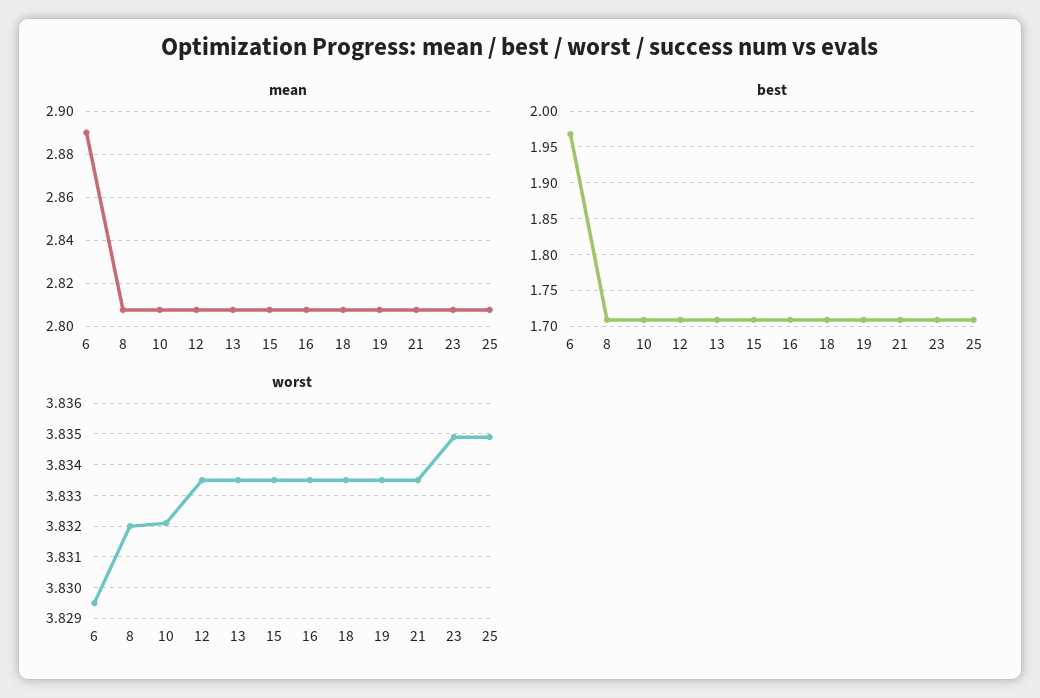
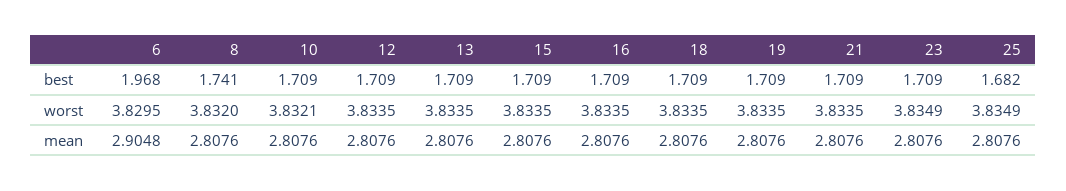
  {
    "mean": {
-     "6": 2.89,
+     "6": 2.9048,
      "8": 2.8076,
      "10": 2.8076,
      "12": 2.8076,
      "13": 2.8076,
      "15": 2.8076,
      "16": 2.8076,
      "18": 2.8076,
      "19": 2.8076,
      "21": 2.8076,
      "23": 2.8076,
      "25": 2.8076
    },
    "best": {
      "6": 1.968,
-     "8": 1.71,
+     "8": 1.741,
      "10": 1.709,
      "12": 1.709,
      "13": 1.709,
      "15": 1.709,
      "16": 1.709,
      "18": 1.709,
      "19": 1.709,
      "21": 1.709,
      "23": 1.709,
-     "25": 1.71
+     "25": 1.682
    },
    "worst": {
      "6": 3.8295,
      "8": 3.832,
      "10": 3.8321,
      "12": 3.8335,
      "13": 3.8335,
      "15": 3.8335,
      "16": 3.8335,
      "18": 3.8335,
      "19": 3.8335,
      "21": 3.8335,
      "23": 3.8349,
      "25": 3.8349
    }
  }

